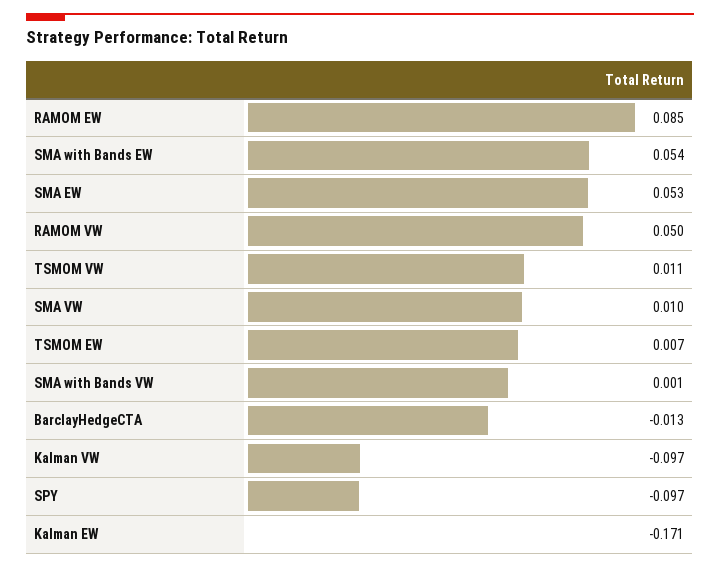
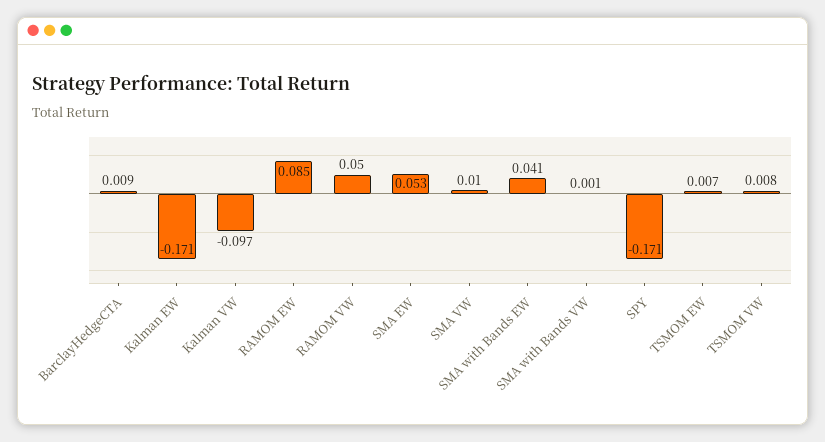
  {
    "RAMOM EW": 0.085,
-   "SMA with Bands EW": 0.054,
+   "SMA with Bands EW": 0.041,
    "SMA EW": 0.053,
    "RAMOM VW": 0.05,
-   "TSMOM VW": 0.011,
+   "TSMOM VW": 0.008,
    "SMA VW": 0.01,
    "TSMOM EW": 0.007,
    "SMA with Bands VW": 0.001,
-   "BarclayHedgeCTA": -0.013,
+   "BarclayHedgeCTA": 0.009,
    "Kalman VW": -0.097,
-   "SPY": -0.097,
+   "SPY": -0.171,
    "Kalman EW": -0.171
  }

